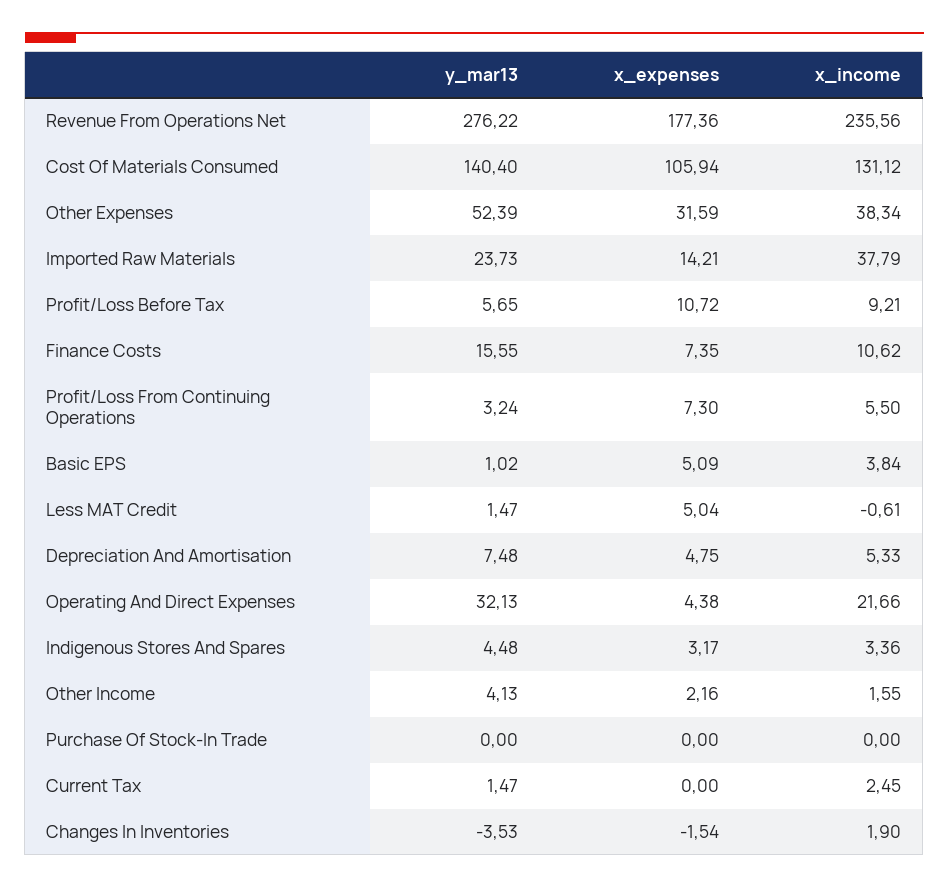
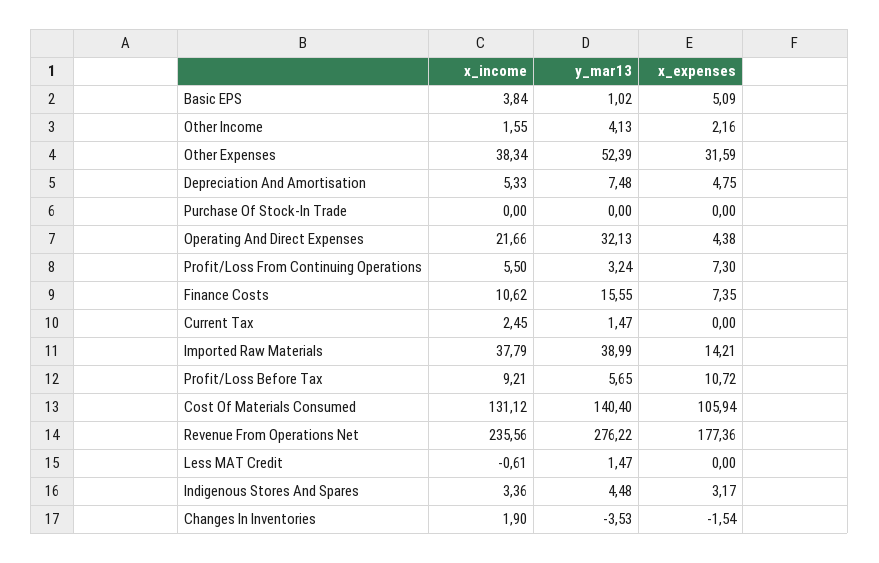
  {
    "y_mar13": {
      "Revenue From Operations Net": 276.22,
      "Cost Of Materials Consumed": 140.4,
      "Other Expenses": 52.39,
-     "Imported Raw Materials": 23.73,
+     "Imported Raw Materials": 38.99,
      "Profit/Loss Before Tax": 5.65,
      "Finance Costs": 15.55,
      "Profit/Loss From Continuing Operations": 3.24,
      "Basic EPS": 1.02,
      "Less MAT Credit": 1.47,
      "Depreciation And Amortisation": 7.48,
      "Operating And Direct Expenses": 32.13,
      "Indigenous Stores And Spares": 4.48,
      "Other Income": 4.13,
      "Purchase Of Stock-In Trade": 0,
      "Current Tax": 1.47,
      "Changes In Inventories": -3.53
    },
    "x_expenses": {
      "Revenue From Operations Net": 177.36,
      "Cost Of Materials Consumed": 105.94,
      "Other Expenses": 31.59,
      "Imported Raw Materials": 14.21,
      "Profit/Loss Before Tax": 10.72,
      "Finance Costs": 7.35,
      "Profit/Loss From Continuing Operations": 7.3,
      "Basic EPS": 5.09,
-     "Less MAT Credit": 5.04,
+     "Less MAT Credit": 0,
      "Depreciation And Amortisation": 4.75,
      "Operating And Direct Expenses": 4.38,
      "Indigenous Stores And Spares": 3.17,
      "Other Income": 2.16,
      "Purchase Of Stock-In Trade": 0,
      "Current Tax": 0,
      "Changes In Inventories": -1.54
    },
    "x_income": {
      "Revenue From Operations Net": 235.56,
      "Cost Of Materials Consumed": 131.12,
      "Other Expenses": 38.34,
      "Imported Raw Materials": 37.79,
      "Profit/Loss Before Tax": 9.21,
      "Finance Costs": 10.62,
      "Profit/Loss From Continuing Operations": 5.5,
      "Basic EPS": 3.84,
      "Less MAT Credit": -0.61,
      "Depreciation And Amortisation": 5.33,
      "Operating And Direct Expenses": 21.66,
      "Indigenous Stores And Spares": 3.36,
      "Other Income": 1.55,
      "Purchase Of Stock-In Trade": 0,
      "Current Tax": 2.45,
      "Changes In Inventories": 1.9
    }
  }

